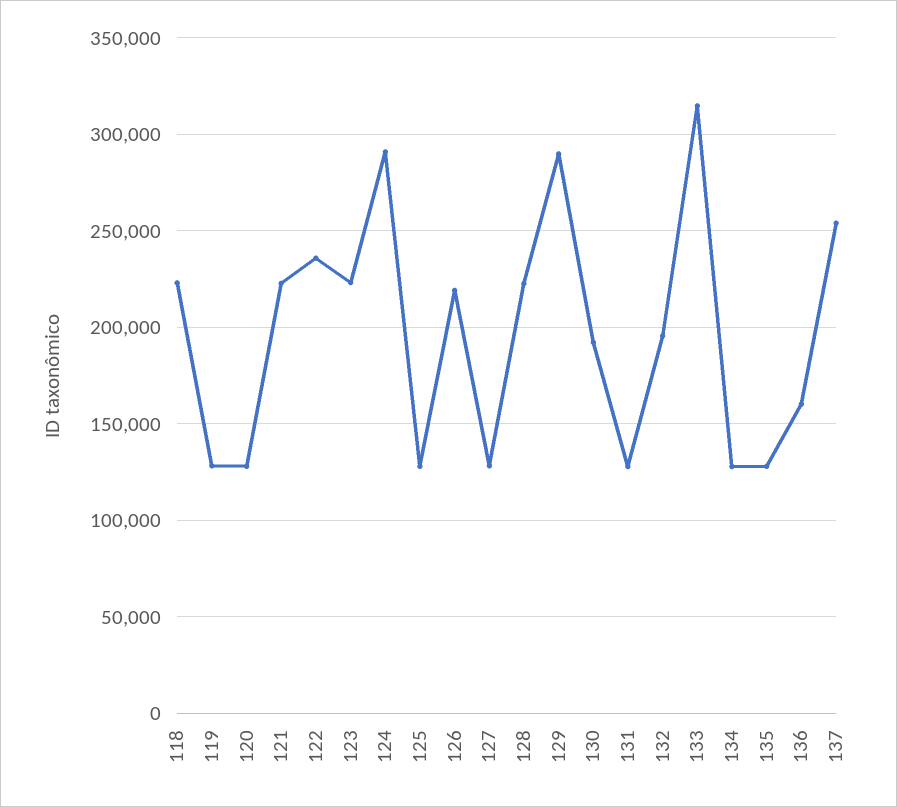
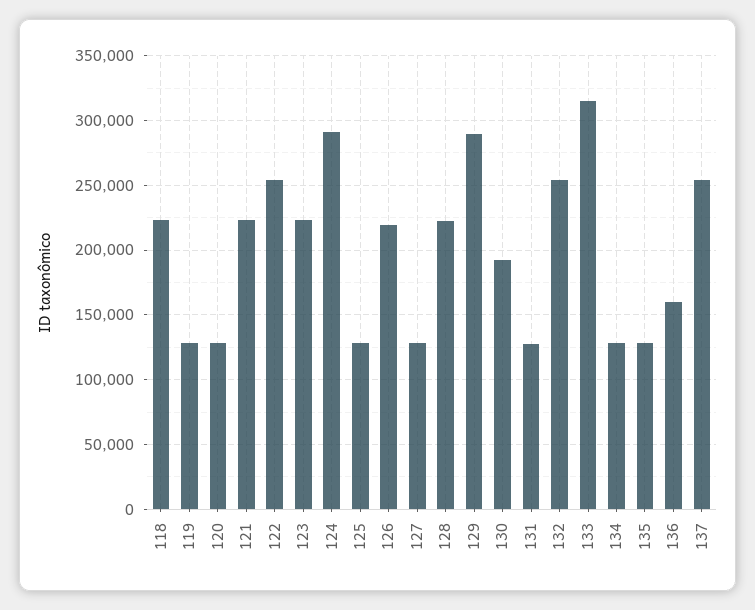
  {
    "118": 225000,
    "119": 130000,
    "120": 130000,
    "121": 225000,
-   "122": 235000,
+   "122": 255000,
    "123": 225000,
    "124": 290000,
    "125": 130000,
    "126": 220000,
    "127": 130000,
    "128": 225000,
    "129": 290000,
    "130": 190000,
    "131": 130000,
-   "132": 195000,
+   "132": 255000,
    "133": 315000,
    "134": 130000,
    "135": 130000,
    "136": 160000,
    "137": 255000
  }

